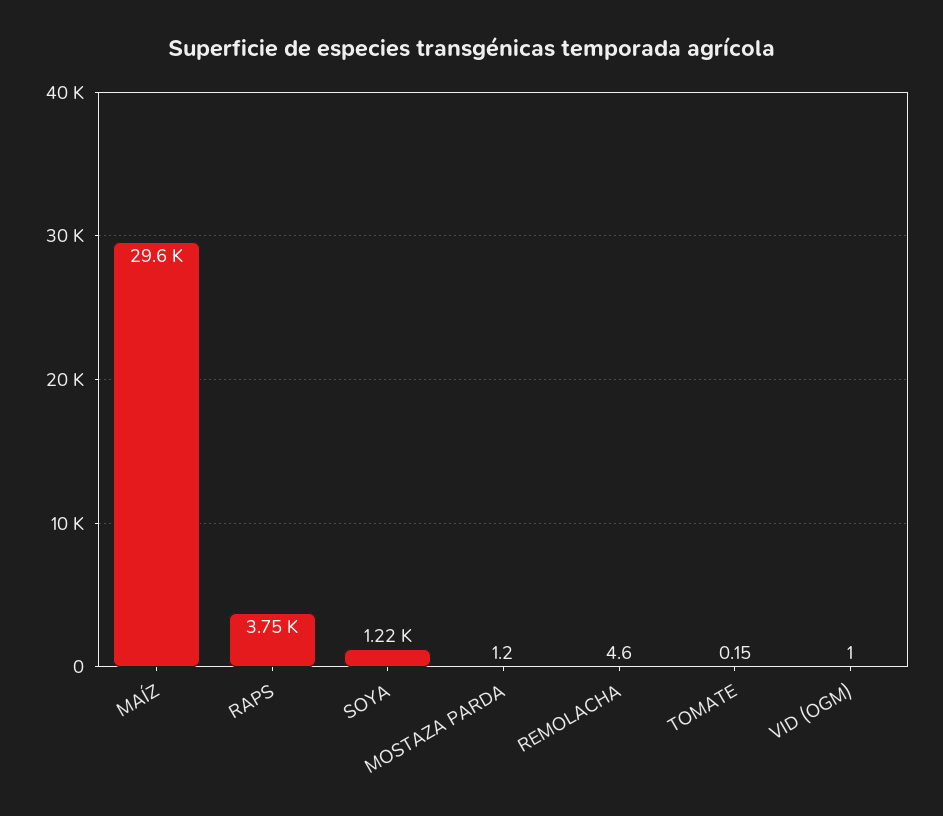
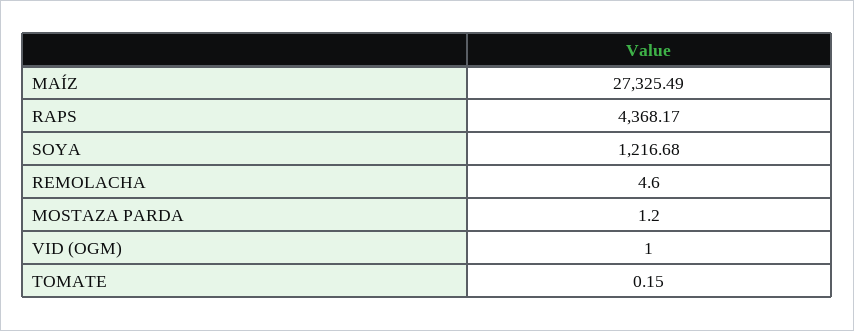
  {
-   "MAÍZ": 29600,
+   "MAÍZ": 27325.49,
-   "RAPS": 3750,
+   "RAPS": 4368.17,
    "SOYA": 1216.68,
    "MOSTAZA PARDA": 1.2,
    "REMOLACHA": 4.6,
    "TOMATE": 0.15,
    "VID (OGM)": 1
  }

